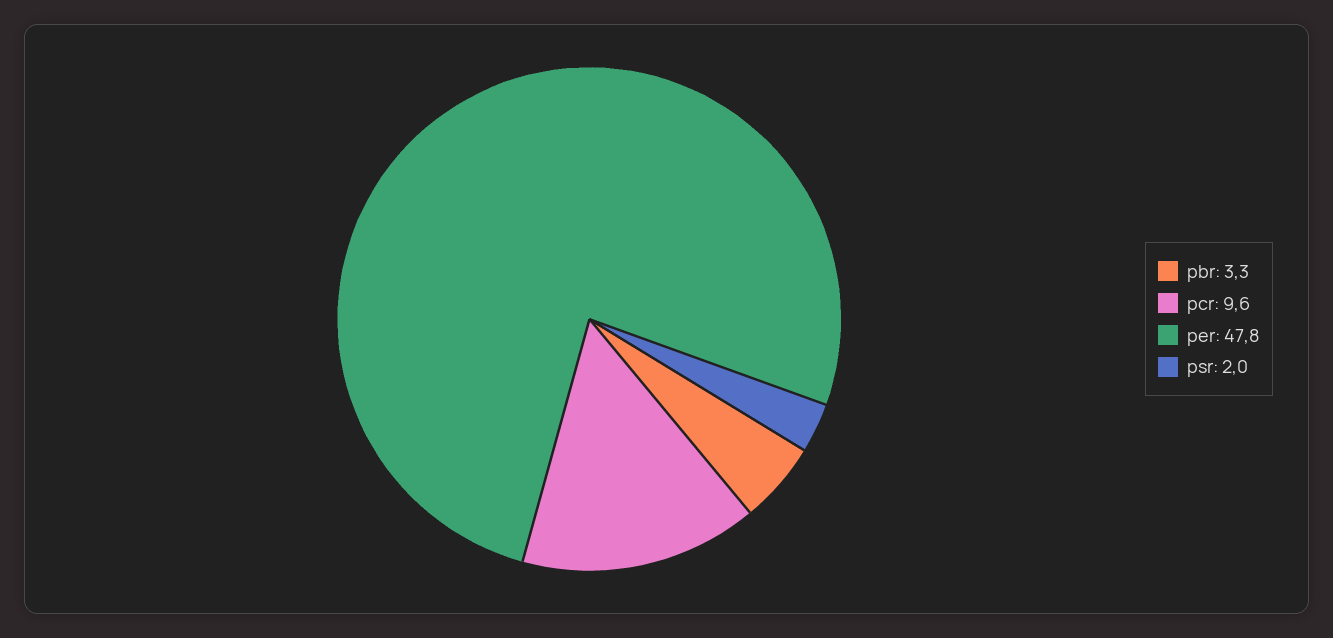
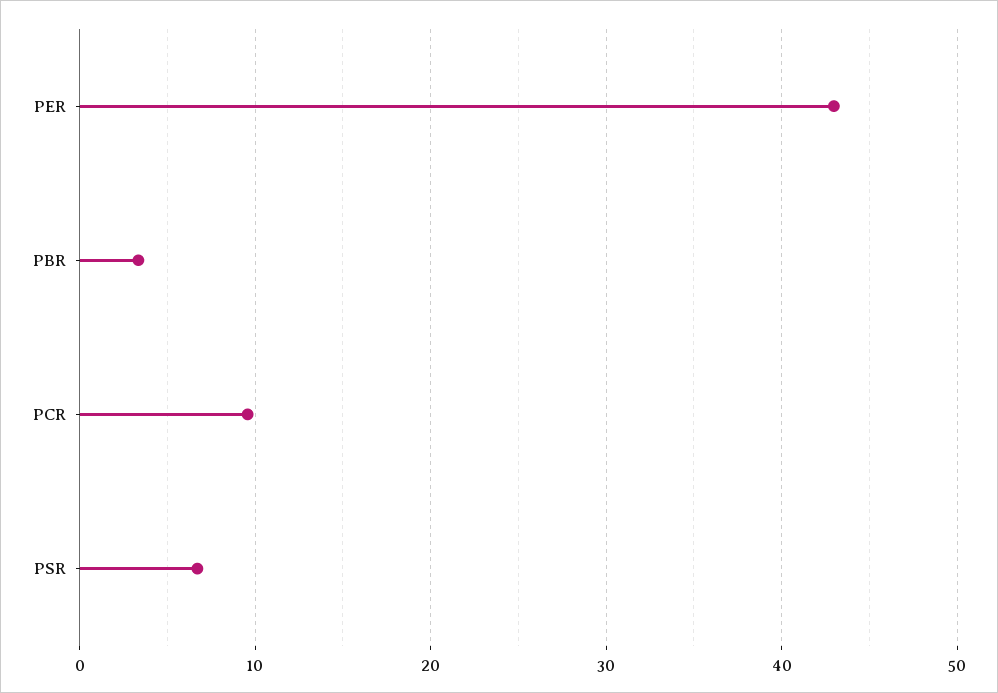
  {
    "pbr": 3.3,
    "pcr": 9.6,
-   "per": 47.8,
+   "per": 43,
-   "psr": 2
+   "psr": 7
  }

